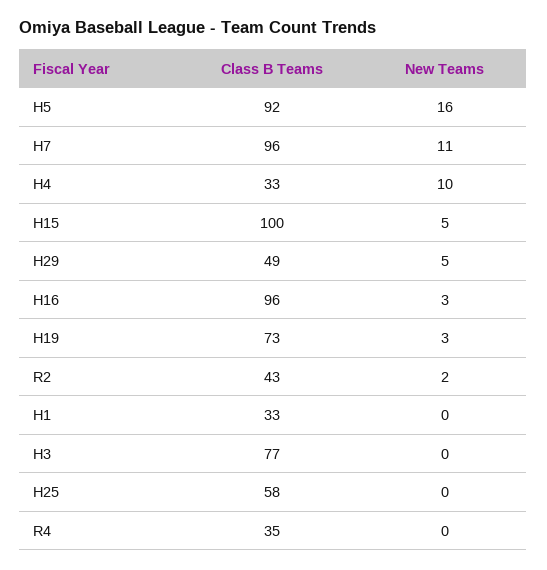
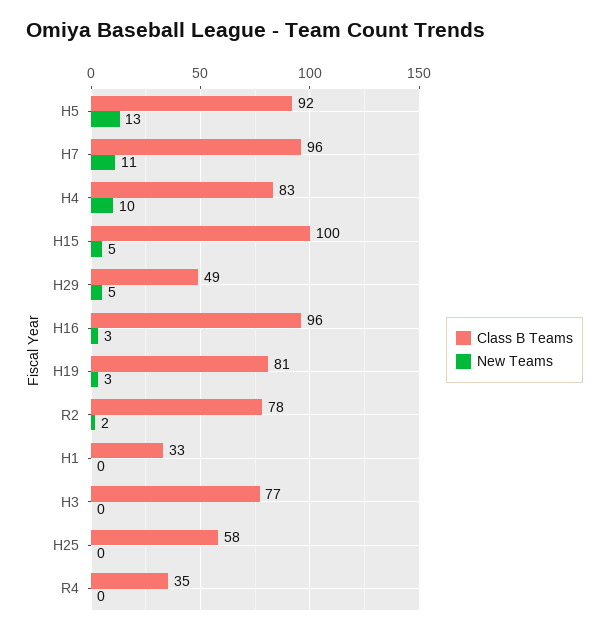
  {
    "Class B Teams": {
      "H5": 92,
      "H7": 96,
-     "H4": 33,
+     "H4": 83,
      "H15": 100,
      "H29": 49,
      "H16": 96,
-     "H19": 73,
+     "H19": 81,
-     "R2": 43,
+     "R2": 78,
      "H1": 33,
      "H3": 77,
      "H25": 58,
      "R4": 35
    },
    "New Teams": {
-     "H5": 16,
+     "H5": 13,
      "H7": 11,
      "H4": 10,
      "H15": 5,
      "H29": 5,
      "H16": 3,
      "H19": 3,
      "R2": 2,
      "H1": 0,
      "H3": 0,
      "H25": 0,
      "R4": 0
    }
  }

